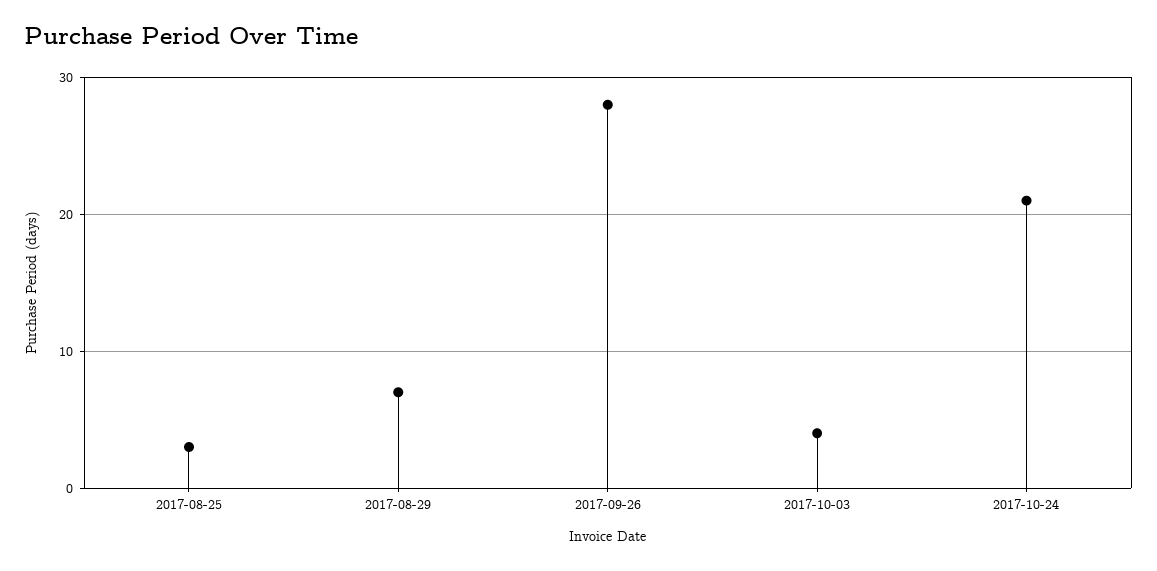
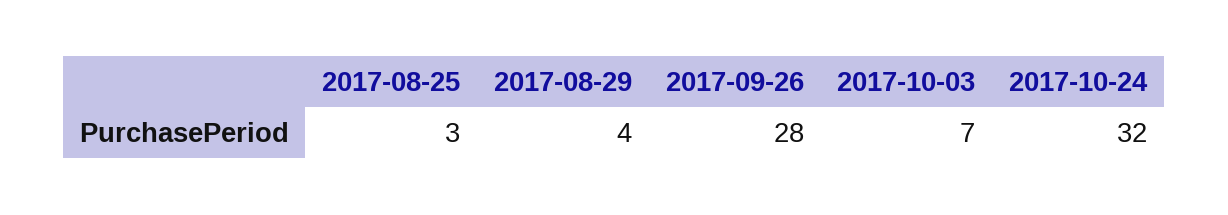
  {
    "2017-08-25": 3,
-   "2017-08-29": 7,
+   "2017-08-29": 4,
    "2017-09-26": 28,
-   "2017-10-03": 4,
+   "2017-10-03": 7,
-   "2017-10-24": 21
+   "2017-10-24": 32
  }

